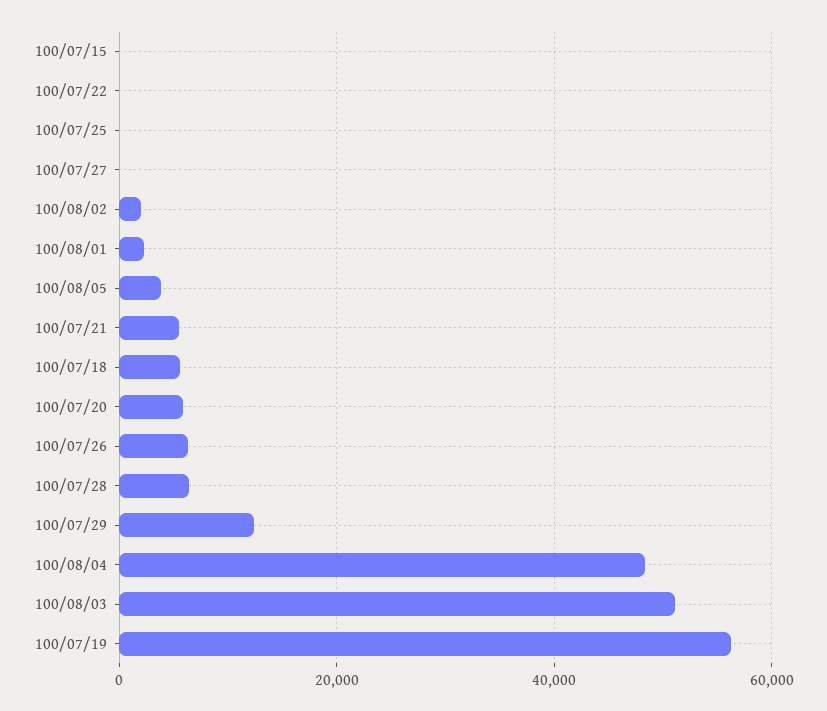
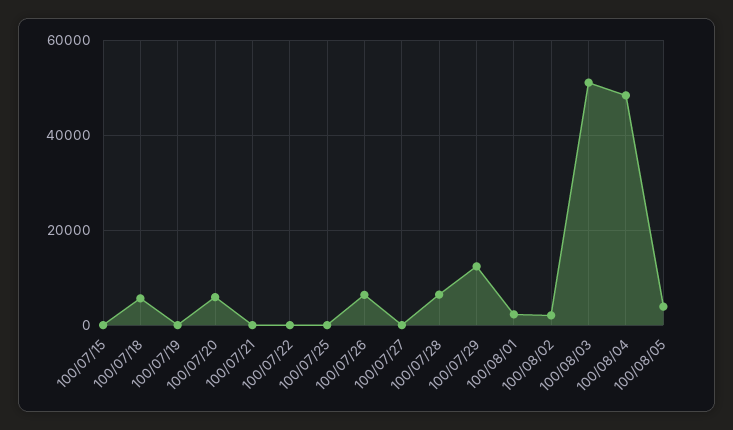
  {
    "100/07/15": 0,
    "100/07/22": 0,
    "100/07/25": 0,
    "100/07/27": 0,
    "100/08/02": 2000,
    "100/08/01": 2000,
    "100/08/05": 4000,
-   "100/07/21": 6000,
+   "100/07/21": 0,
    "100/07/18": 6000,
    "100/07/20": 6000,
    "100/07/26": 6000,
    "100/07/28": 6000,
    "100/07/29": 12000,
    "100/08/04": 48000,
    "100/08/03": 52000,
-   "100/07/19": 56000
+   "100/07/19": 0
  }

